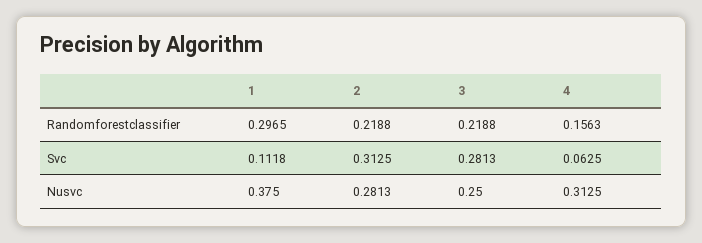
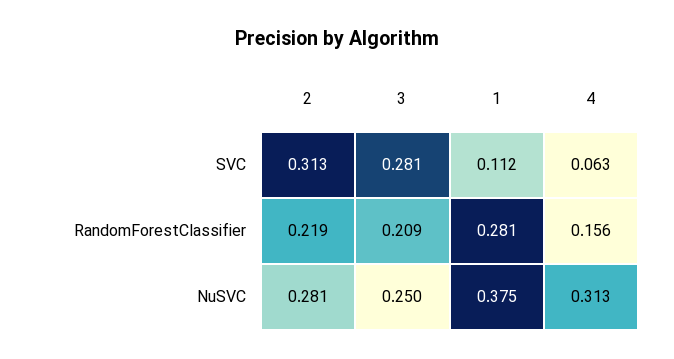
  {
    "1": {
-     "Randomforestclassifier": 0.2965,
+     "Randomforestclassifier": 0.281,
      "Svc": 0.1118,
      "Nusvc": 0.375
    },
    "2": {
      "Randomforestclassifier": 0.2188,
      "Svc": 0.3125,
      "Nusvc": 0.2813
    },
    "3": {
-     "Randomforestclassifier": 0.2188,
+     "Randomforestclassifier": 0.209,
      "Svc": 0.2813,
      "Nusvc": 0.25
    },
    "4": {
      "Randomforestclassifier": 0.1563,
      "Svc": 0.0625,
      "Nusvc": 0.3125
    }
  }

